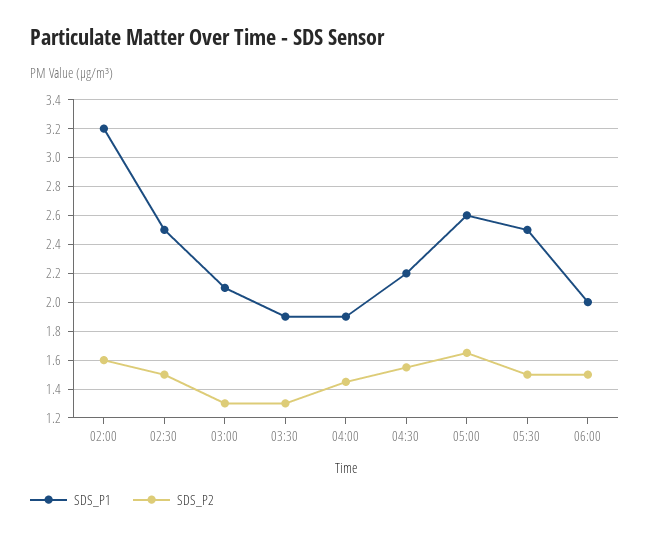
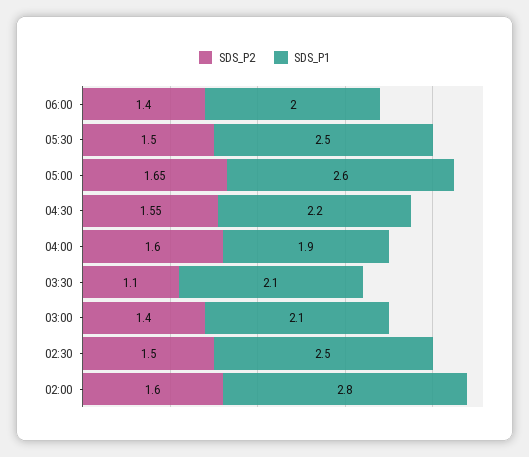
  {
    "SDS_P1": {
-     "02:00": 3.2,
+     "02:00": 2.8,
      "02:30": 2.5,
      "03:00": 2.1,
-     "03:30": 1.9,
+     "03:30": 2.1,
      "04:00": 1.9,
      "04:30": 2.2,
      "05:00": 2.6,
      "05:30": 2.5,
      "06:00": 2
    },
    "SDS_P2": {
      "02:00": 1.6,
      "02:30": 1.5,
-     "03:00": 1.3,
+     "03:00": 1.4,
-     "03:30": 1.3,
+     "03:30": 1.1,
-     "04:00": 1.45,
+     "04:00": 1.6,
      "04:30": 1.55,
      "05:00": 1.65,
      "05:30": 1.5,
-     "06:00": 1.5
+     "06:00": 1.4
    }
  }

